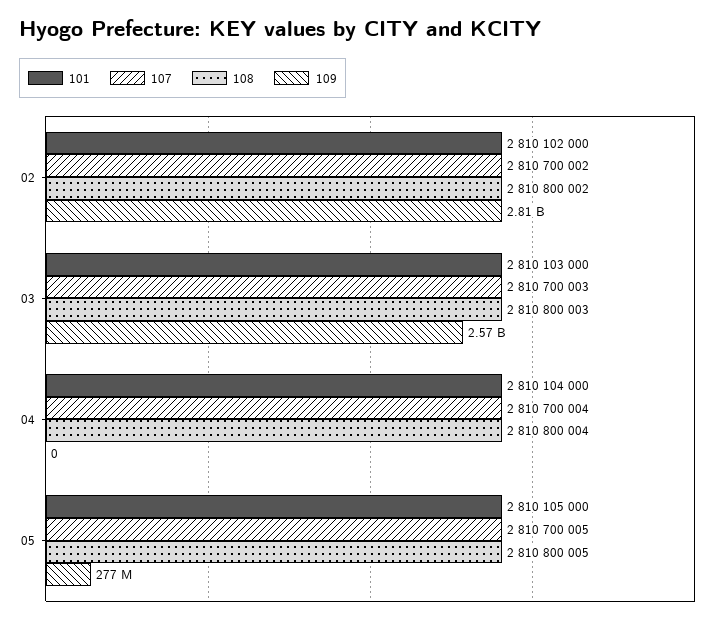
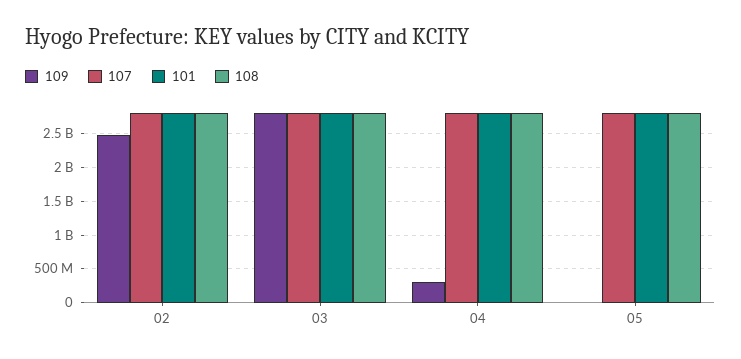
  {
    "101": {
      "02": 2810102000,
      "03": 2810103000,
      "04": 2810104000,
      "05": 2810105000
    },
    "107": {
      "02": 2810700002,
      "03": 2810700003,
      "04": 2810700004,
      "05": 2810700005
    },
    "108": {
      "02": 2810800002,
      "03": 2810800003,
      "04": 2810800004,
      "05": 2810800005
    },
    "109": {
-     "02": 2810000000,
+     "02": 2500000000,
-     "03": 2570000000,
+     "03": 2800000000,
-     "04": 0,
+     "04": 300000000,
-     "05": 277000000
+     "05": 0
    }
  }

